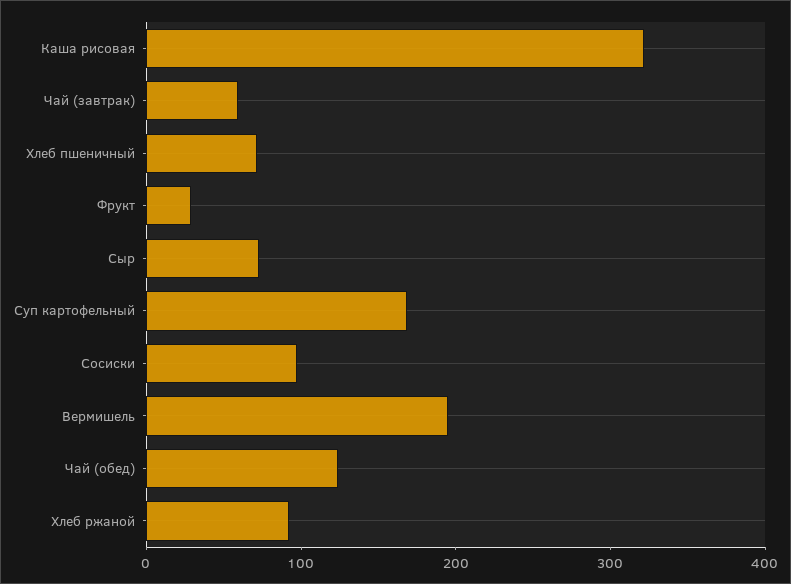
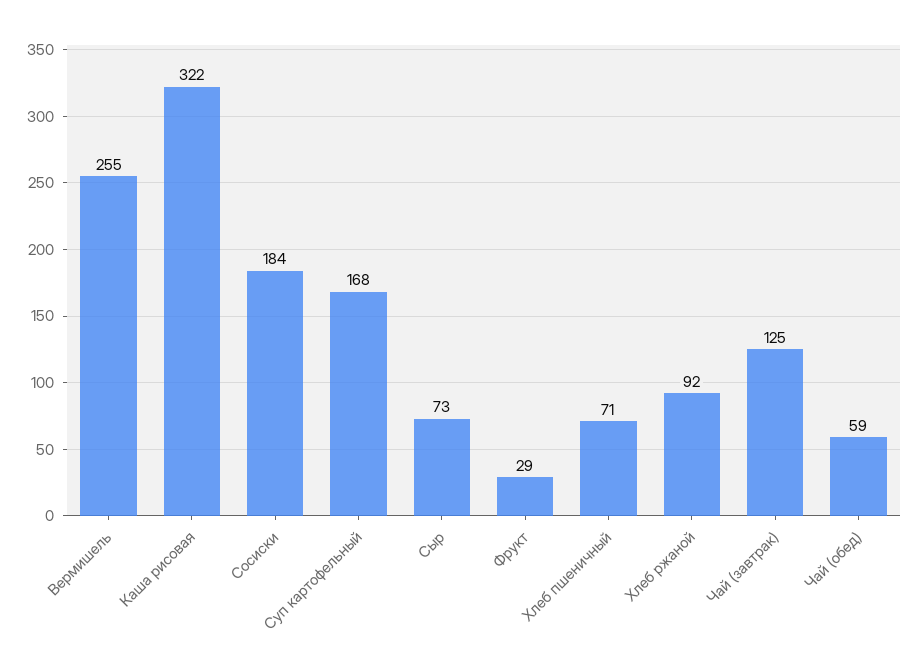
  {
    "Каша рисовая": 322,
-   "Чай (завтрак)": 60,
+   "Чай (завтрак)": 125,
    "Хлеб пшеничный": 71,
    "Фрукт": 29,
    "Сыр": 73,
    "Суп картофельный": 168,
-   "Сосиски": 100,
+   "Сосиски": 184,
-   "Вермишель": 200,
+   "Вермишель": 255,
-   "Чай (обед)": 120,
+   "Чай (обед)": 59,
    "Хлеб ржаной": 92
  }

